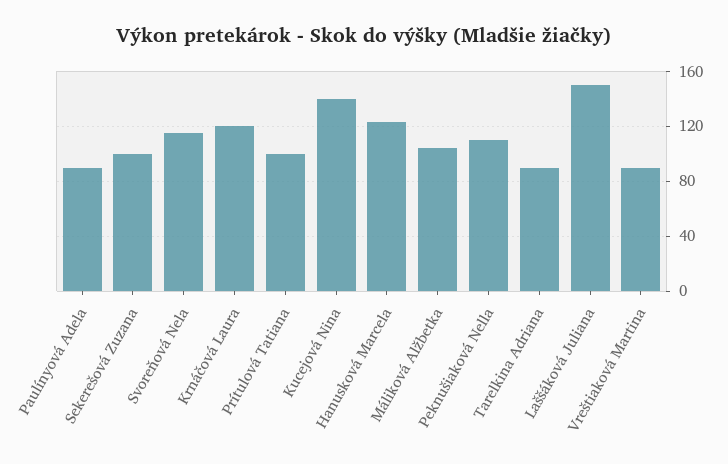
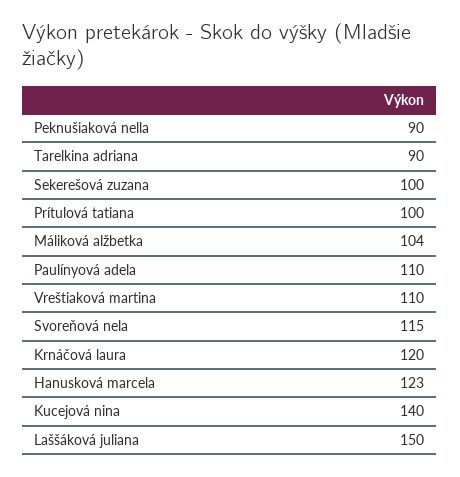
  {
-   "Paulínyová Adela": 90,
+   "Paulínyová Adela": 110,
    "Sekerešová Zuzana": 100,
    "Svoreňová Nela": 115,
    "Krnáčová Laura": 120,
    "Prítulová Tatiana": 100,
    "Kucejová Nina": 140,
    "Hanusková Marcela": 123,
    "Máliková Alžbetka": 104,
-   "Peknušiaková Nella": 110,
+   "Peknušiaková Nella": 90,
    "Tarelkina Adriana": 90,
    "Laššáková Juliana": 150,
-   "Vreštiaková Martina": 90
+   "Vreštiaková Martina": 110
  }

